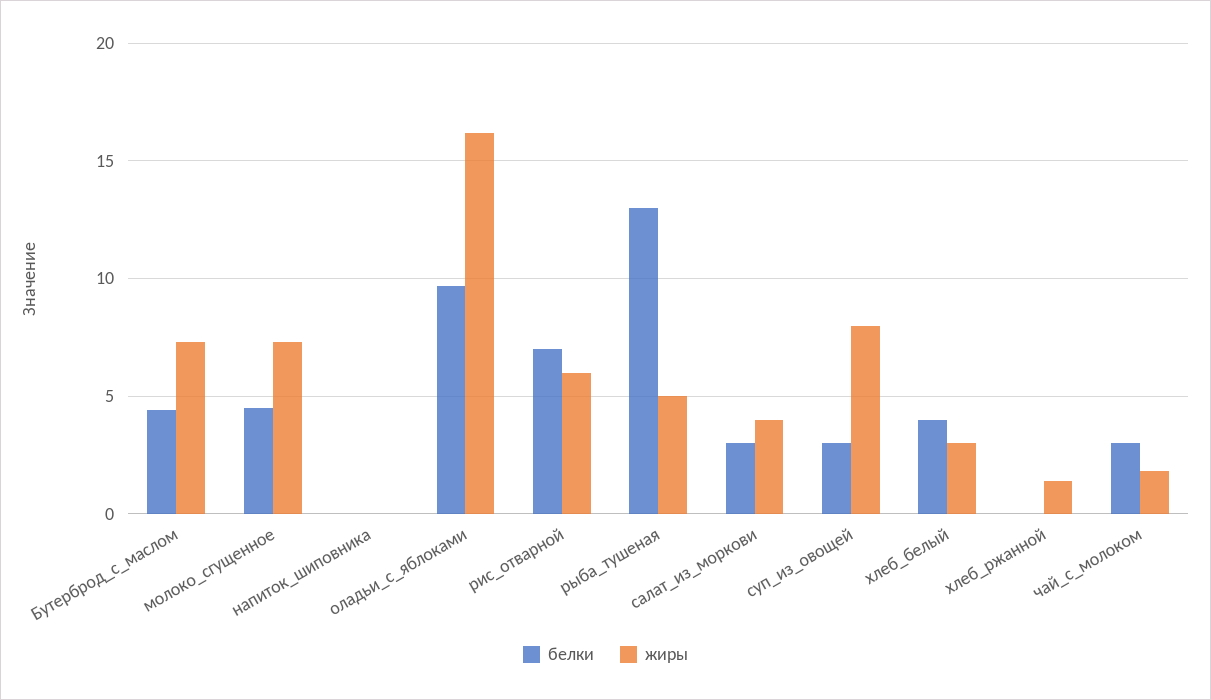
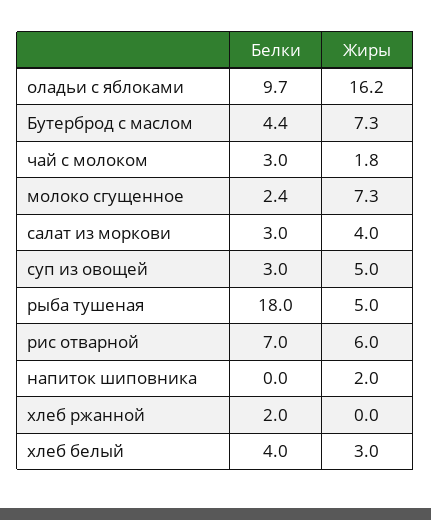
  {
    "белки": {
      "Бутерброд_с_маслом": 4.4,
-     "молоко_сгущенное": 4.5,
+     "молоко_сгущенное": 2.4,
      "напиток_шиповника": 0,
      "оладьи_с_яблоками": 9.7,
      "рис_отварной": 7,
-     "рыба_тушеная": 13,
+     "рыба_тушеная": 18,
      "салат_из_моркови": 3,
      "суп_из_овощей": 3,
      "хлеб_белый": 4,
-     "хлеб_ржанной": 0,
+     "хлеб_ржанной": 2,
      "чай_с_молоком": 3
    },
    "жиры": {
      "Бутерброд_с_маслом": 7.3,
      "молоко_сгущенное": 7.3,
-     "напиток_шиповника": 0,
+     "напиток_шиповника": 2,
      "оладьи_с_яблоками": 16.2,
      "рис_отварной": 6,
      "рыба_тушеная": 5,
      "салат_из_моркови": 4,
-     "суп_из_овощей": 8,
+     "суп_из_овощей": 5,
      "хлеб_белый": 3,
-     "хлеб_ржанной": 1.5,
+     "хлеб_ржанной": 0,
      "чай_с_молоком": 1.8
    }
  }

